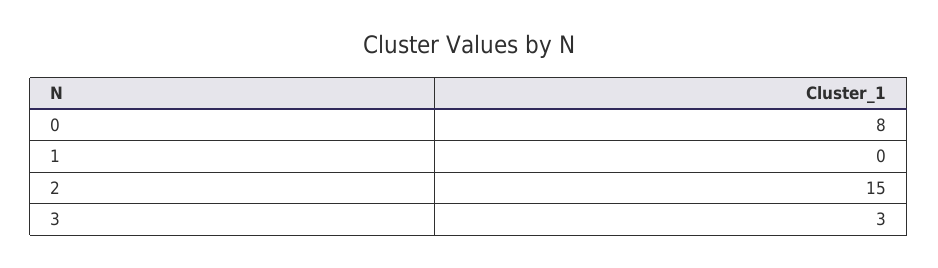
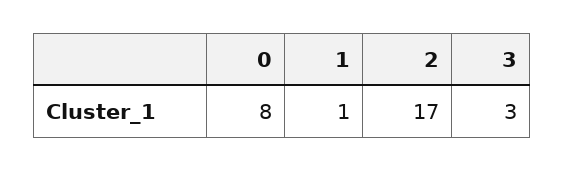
  {
    "0": 8,
-   "1": 0,
+   "1": 1,
-   "2": 15,
+   "2": 17,
    "3": 3
  }

